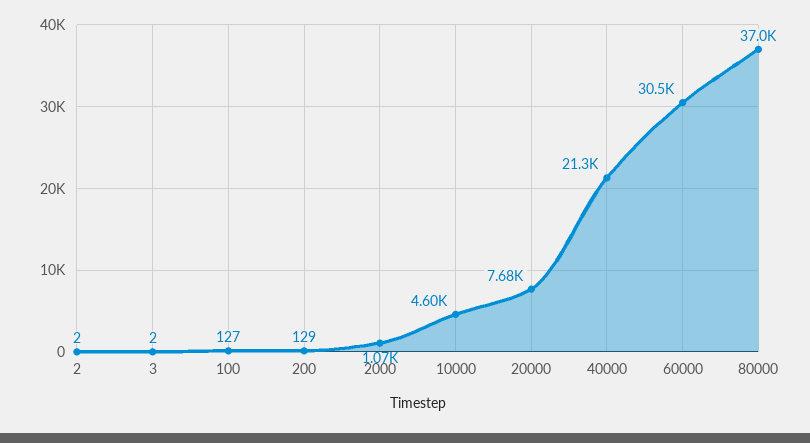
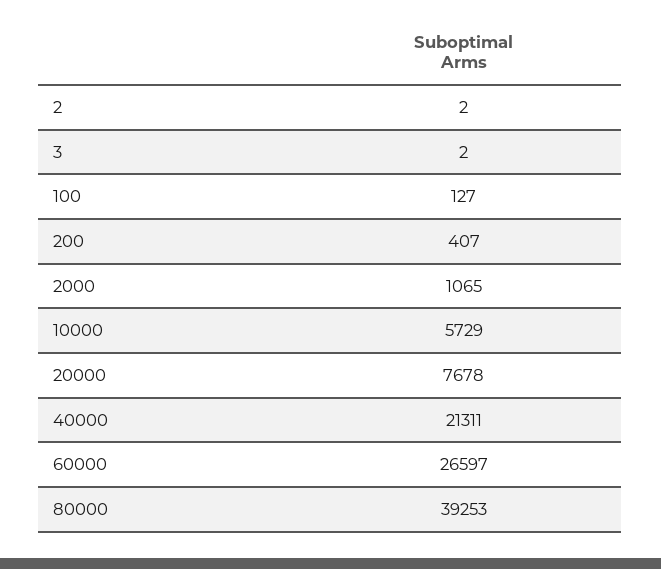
  {
    "2": 2,
    "3": 2,
    "100": 127,
-   "200": 129,
+   "200": 407,
    "2000": 1065,
-   "10000": 4600,
+   "10000": 5729,
    "20000": 7678,
    "40000": 21311,
-   "60000": 30500,
+   "60000": 26597,
-   "80000": 37000
+   "80000": 39253
  }

